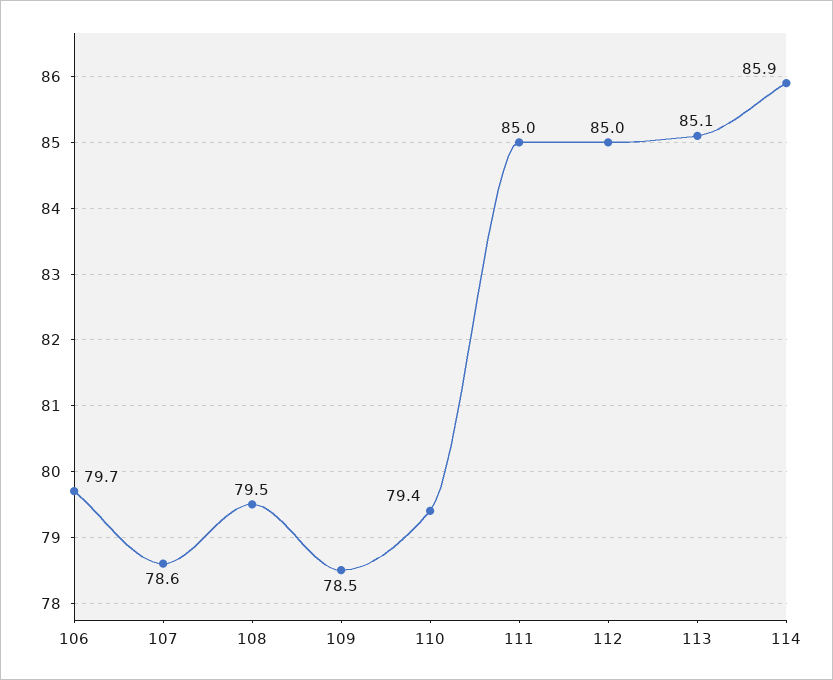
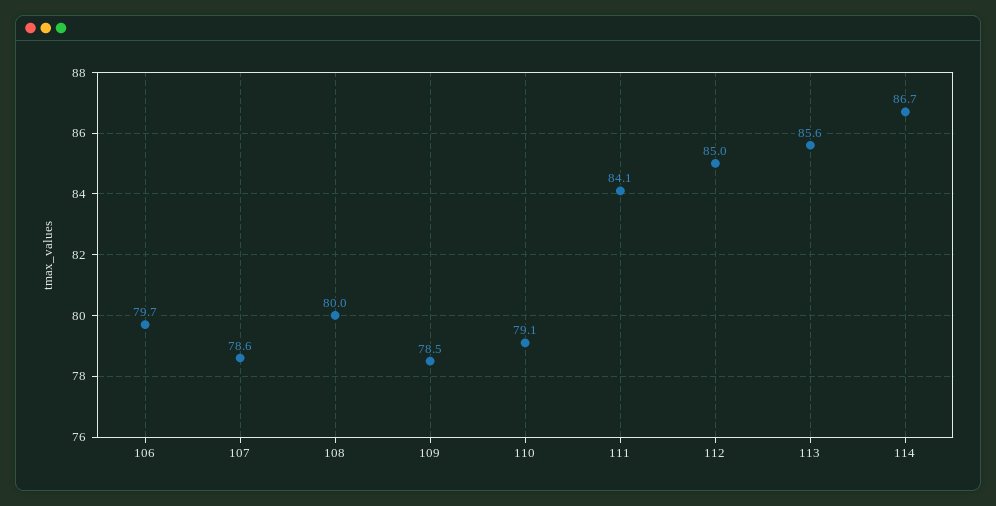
  {
    "106": 79.7,
    "107": 78.6,
-   "108": 79.5,
+   "108": 80,
    "109": 78.5,
-   "110": 79.4,
+   "110": 79.1,
-   "111": 85,
+   "111": 84.1,
    "112": 85,
-   "113": 85.1,
+   "113": 85.6,
-   "114": 85.9
+   "114": 86.7
  }

